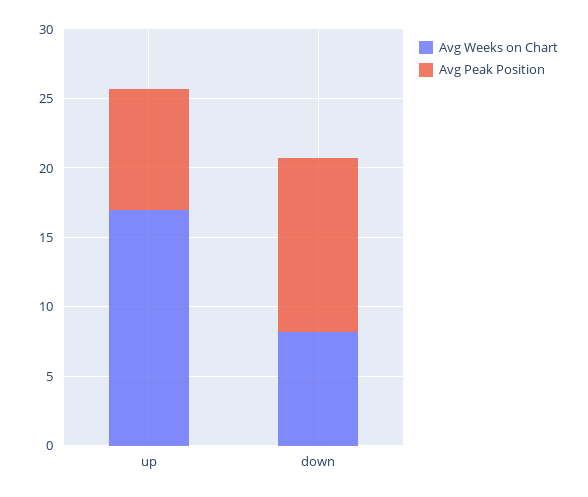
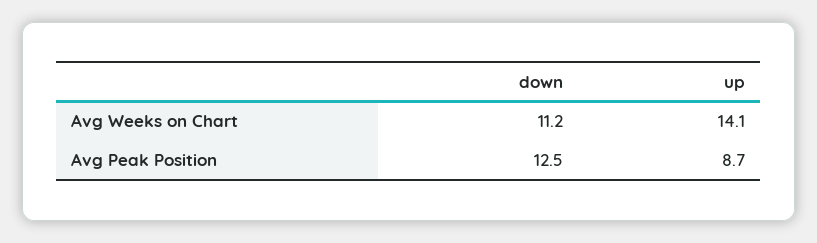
  {
    "Avg Weeks on Chart": {
-     "up": 17,
+     "up": 14.1,
-     "down": 8
+     "down": 11.2
    },
    "Avg Peak Position": {
      "up": 8.7,
      "down": 12.5
    }
  }

